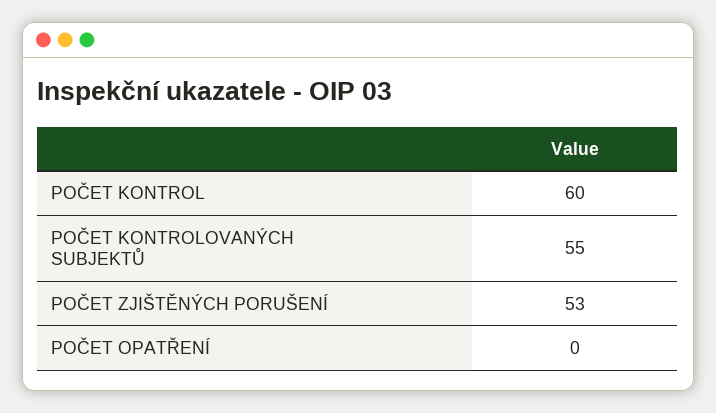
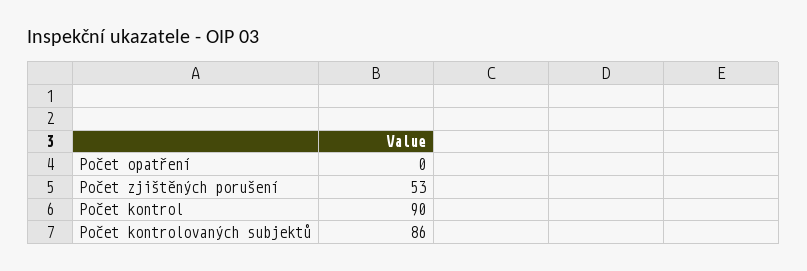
  {
-   "POČET KONTROL": 60,
+   "POČET KONTROL": 90,
-   "POČET KONTROLOVANÝCH SUBJEKTŮ": 55,
+   "POČET KONTROLOVANÝCH SUBJEKTŮ": 86,
    "POČET ZJIŠTĚNÝCH PORUŠENÍ": 53,
    "POČET OPATŘENÍ": 0
  }

